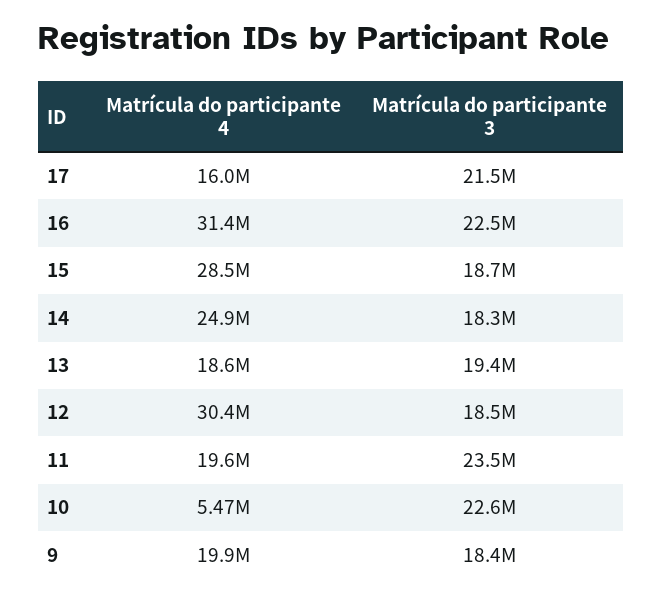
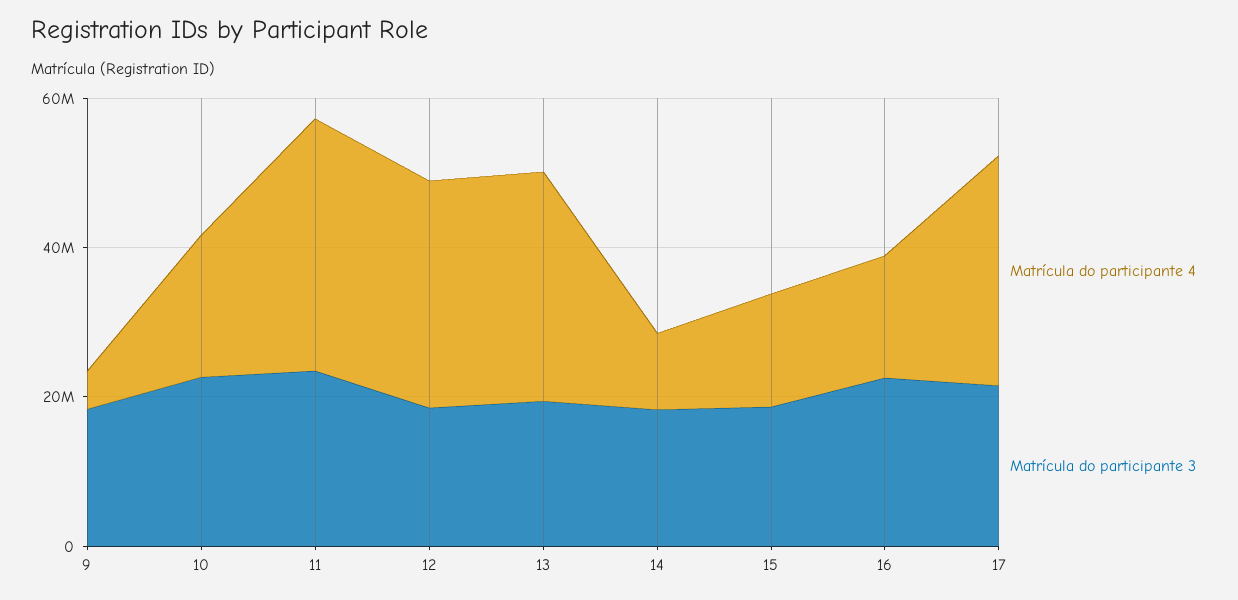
  {
    "Matrícula do participante 4": {
-     "17": 16000000,
+     "17": 30000000,
-     "16": 31400000,
+     "16": 15000000,
-     "15": 28500000,
+     "15": 15000000,
-     "14": 24900000,
+     "14": 10000000,
-     "13": 18600000,
+     "13": 30000000,
      "12": 30400000,
-     "11": 19600000,
+     "11": 35000000,
-     "10": 5470000,
+     "10": 20000000,
-     "9": 19900000
+     "9": 5000000
    },
    "Matrícula do participante 3": {
      "17": 21500000,
      "16": 22500000,
      "15": 18700000,
      "14": 18300000,
      "13": 19400000,
      "12": 18500000,
      "11": 23500000,
      "10": 22600000,
      "9": 18400000
    }
  }

